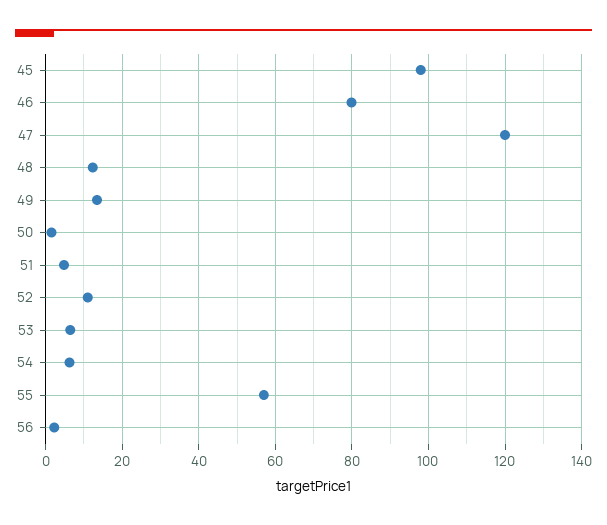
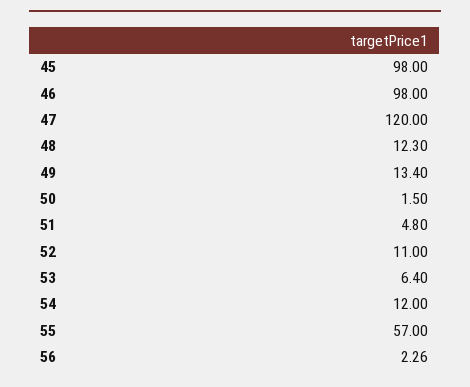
  {
    "45": 98,
-   "46": 80,
+   "46": 98,
    "47": 120,
    "48": 12.3,
    "49": 13.4,
    "50": 1.5,
    "51": 4.8,
    "52": 11,
    "53": 6.4,
-   "54": 6,
+   "54": 12,
    "55": 57,
    "56": 2.26
  }

